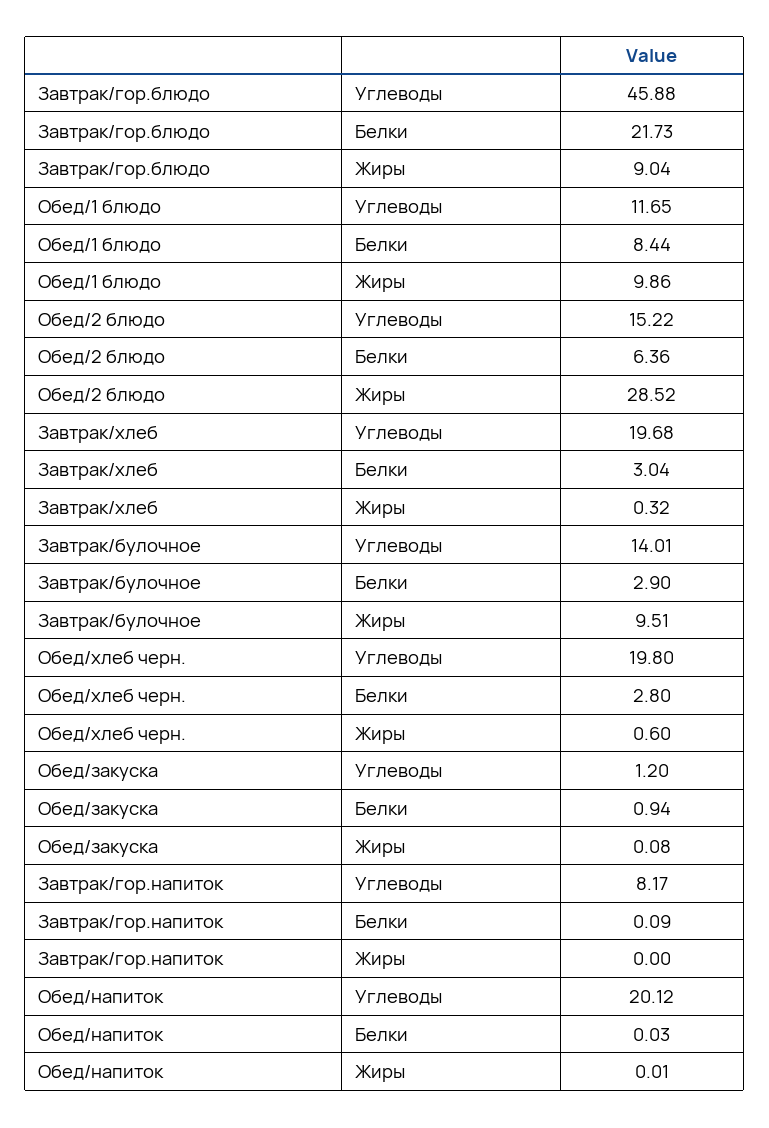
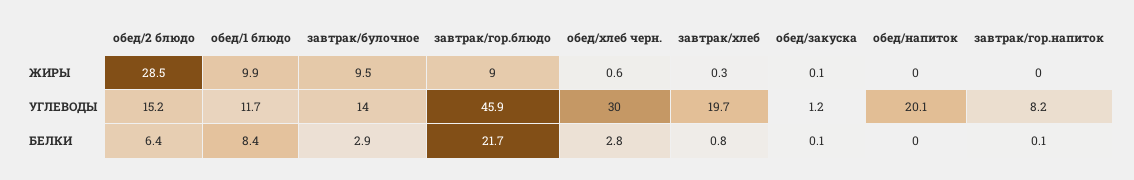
  {
    "Завтрак/гор.блюдо": {
      "Углеводы": 45.88,
      "Белки": 21.73,
      "Жиры": 9.04
    },
    "Обед/1 блюдо": {
      "Углеводы": 11.65,
      "Белки": 8.44,
      "Жиры": 9.86
    },
    "Обед/2 блюдо": {
      "Углеводы": 15.22,
      "Белки": 6.36,
      "Жиры": 28.52
    },
    "Завтрак/хлеб": {
      "Углеводы": 19.68,
-     "Белки": 3.04,
+     "Белки": 0.8,
      "Жиры": 0.32
    },
    "Завтрак/булочное": {
      "Углеводы": 14.01,
      "Белки": 2.9,
      "Жиры": 9.51
    },
    "Обед/хлеб черн.": {
-     "Углеводы": 19.8,
+     "Углеводы": 30,
      "Белки": 2.8,
      "Жиры": 0.6
    },
    "Обед/закуска": {
      "Углеводы": 1.2,
-     "Белки": 0.94,
+     "Белки": 0.1,
      "Жиры": 0.08
    },
    "Завтрак/гор.напиток": {
      "Углеводы": 8.17,
      "Белки": 0.09,
      "Жиры": 0
    },
    "Обед/напиток": {
      "Углеводы": 20.12,
      "Белки": 0.03,
      "Жиры": 0.01
    }
  }

